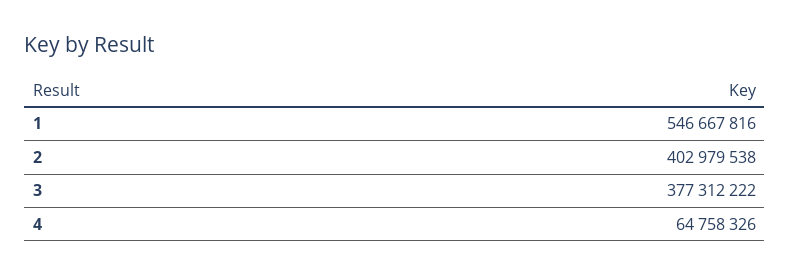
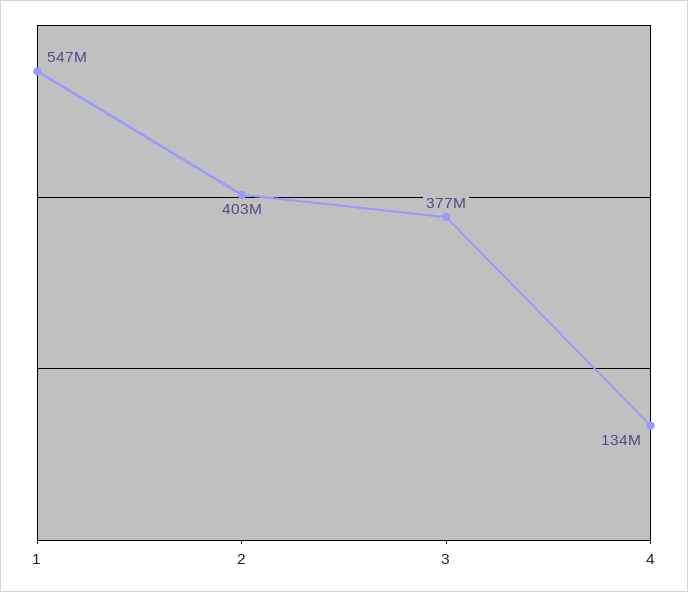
  {
    "1": 546667816,
    "2": 402979538,
    "3": 377312222,
-   "4": 64758326
+   "4": 134000000
  }

